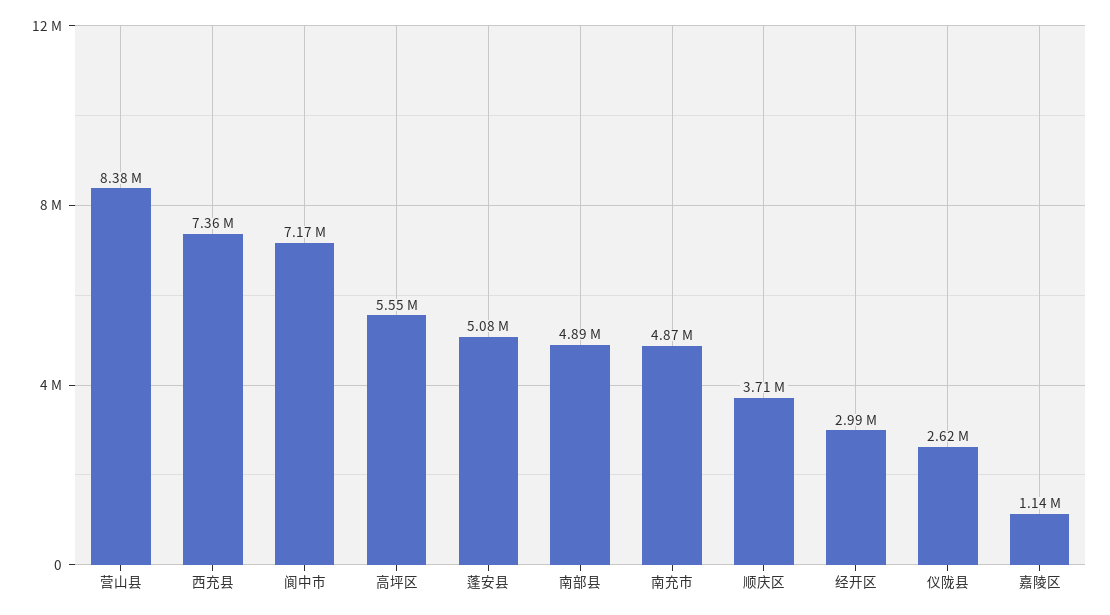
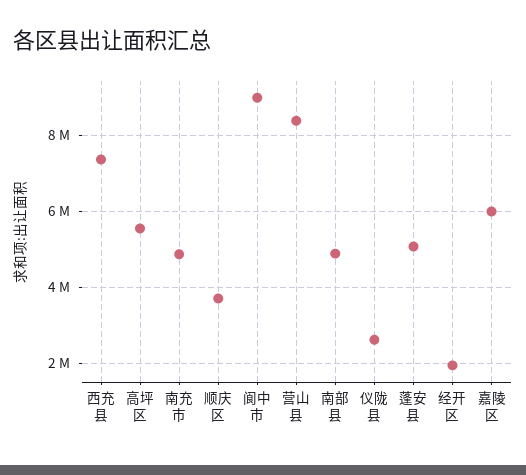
  {
    "营山县": 8380000,
    "西充县": 7360000,
-   "阆中市": 7170000,
+   "阆中市": 9000000,
    "高坪区": 5550000,
    "蓬安县": 5080000,
    "南部县": 4890000,
    "南充市": 4870000,
    "顺庆区": 3710000,
-   "经开区": 2990000,
+   "经开区": 2000000,
    "仪陇县": 2620000,
-   "嘉陵区": 1140000
+   "嘉陵区": 6000000
  }

